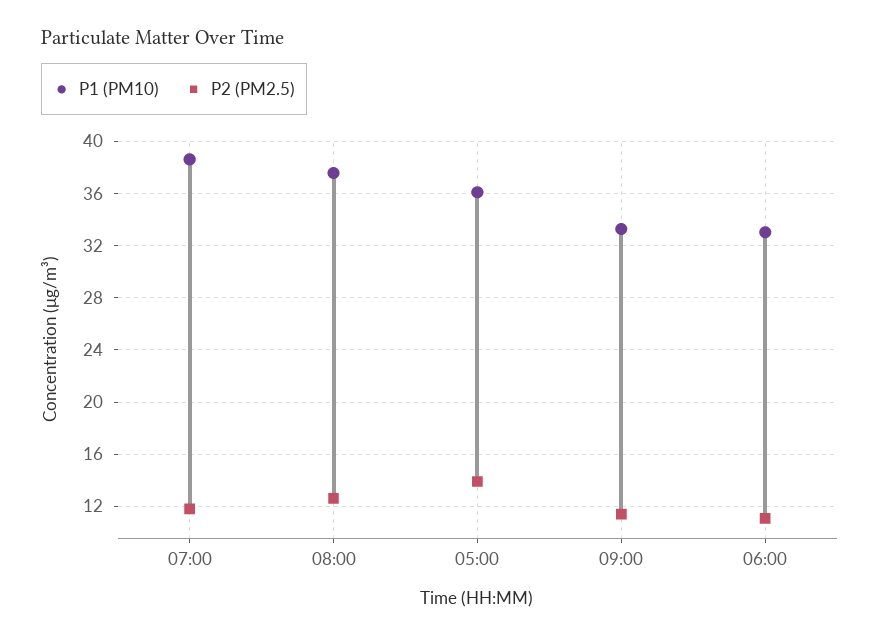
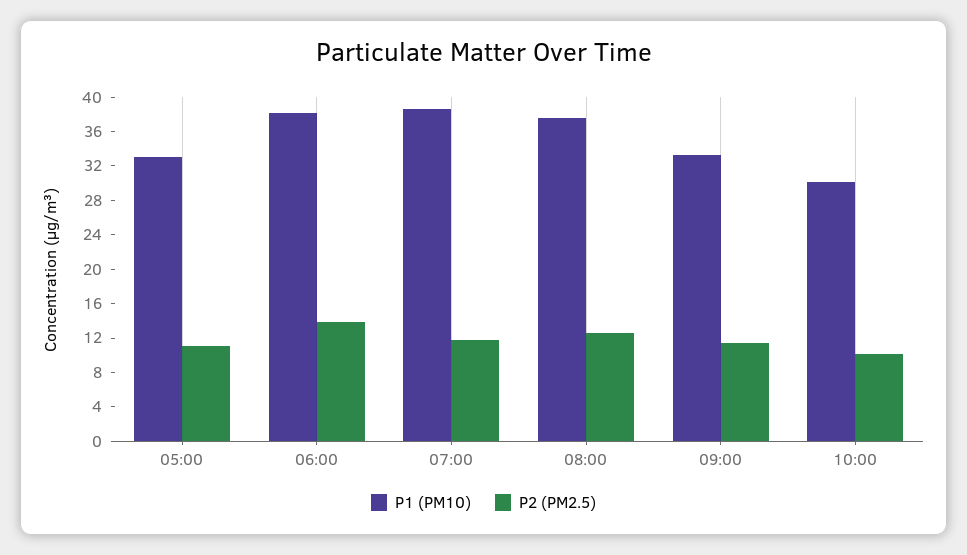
  {
    "P1 (PM10)": {
      "07:00": 38.5,
      "08:00": 37.5,
-     "05:00": 36,
+     "05:00": 33,
      "09:00": 33.5,
-     "06:00": 33
+     "06:00": 38,
+     "10:00": 30
    },
    "P2 (PM2.5)": {
      "07:00": 12,
      "08:00": 12.5,
-     "05:00": 14,
+     "05:00": 11,
      "09:00": 11.5,
-     "06:00": 11
+     "06:00": 14,
+     "10:00": 10
    }
  }

